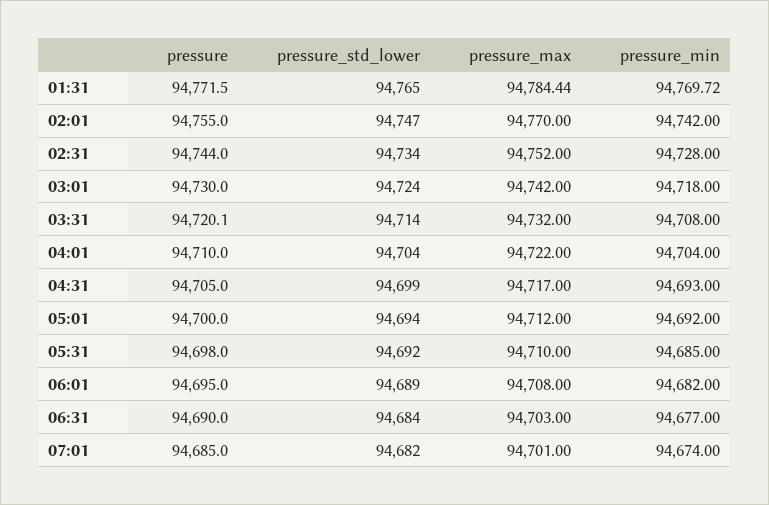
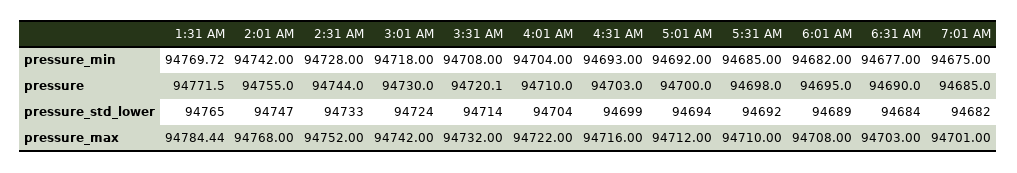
  {
    "pressure": {
      "01:31": 94771.5,
      "02:01": 94755,
      "02:31": 94744,
      "03:01": 94730,
      "03:31": 94720.1,
      "04:01": 94710,
-     "04:31": 94705,
+     "04:31": 94703,
      "05:01": 94700,
      "05:31": 94698,
      "06:01": 94695,
      "06:31": 94690,
      "07:01": 94685
    },
    "pressure_std_lower": {
      "01:31": 94765,
      "02:01": 94747,
-     "02:31": 94734,
+     "02:31": 94733,
      "03:01": 94724,
      "03:31": 94714,
      "04:01": 94704,
      "04:31": 94699,
      "05:01": 94694,
      "05:31": 94692,
      "06:01": 94689,
      "06:31": 94684,
      "07:01": 94682
    },
    "pressure_max": {
      "01:31": 94784.44,
-     "02:01": 94770,
+     "02:01": 94768,
      "02:31": 94752,
      "03:01": 94742,
      "03:31": 94732,
      "04:01": 94722,
-     "04:31": 94717,
+     "04:31": 94716,
      "05:01": 94712,
      "05:31": 94710,
      "06:01": 94708,
      "06:31": 94703,
      "07:01": 94701
    },
    "pressure_min": {
      "01:31": 94769.72,
      "02:01": 94742,
      "02:31": 94728,
      "03:01": 94718,
      "03:31": 94708,
      "04:01": 94704,
      "04:31": 94693,
      "05:01": 94692,
      "05:31": 94685,
      "06:01": 94682,
      "06:31": 94677,
-     "07:01": 94674
+     "07:01": 94675
    }
  }

